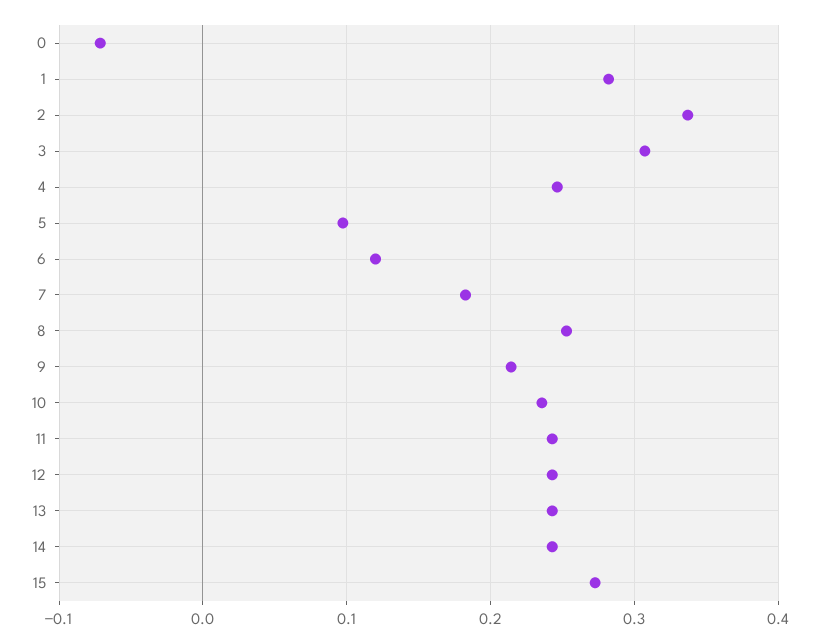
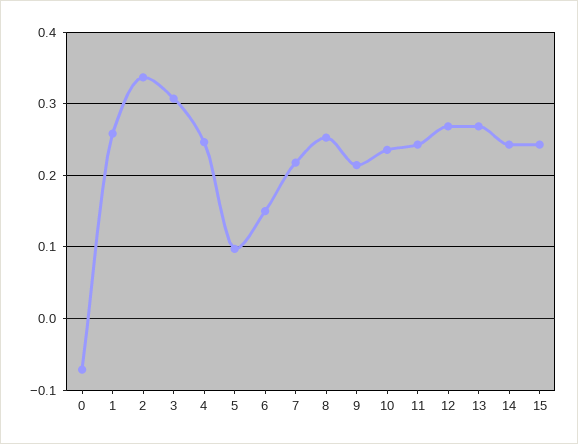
  {
    "0": -0.07,
-   "1": 0.28,
+   "1": 0.26,
    "2": 0.34,
    "3": 0.31,
    "4": 0.25,
    "5": 0.1,
-   "6": 0.12,
+   "6": 0.15,
-   "7": 0.18,
+   "7": 0.22,
    "8": 0.25,
    "9": 0.21,
    "10": 0.24,
    "11": 0.24,
-   "12": 0.24,
+   "12": 0.27,
-   "13": 0.24,
+   "13": 0.27,
    "14": 0.24,
-   "15": 0.27
+   "15": 0.24
  }

